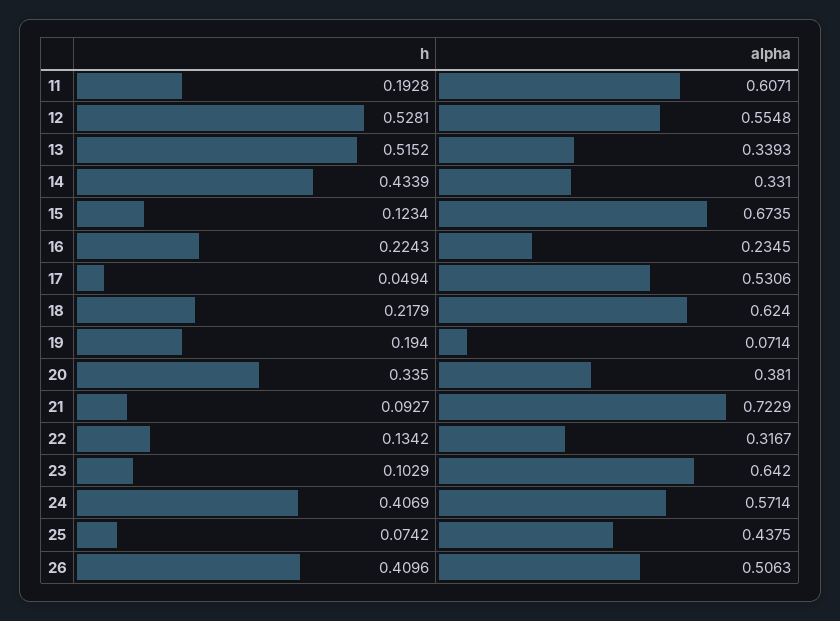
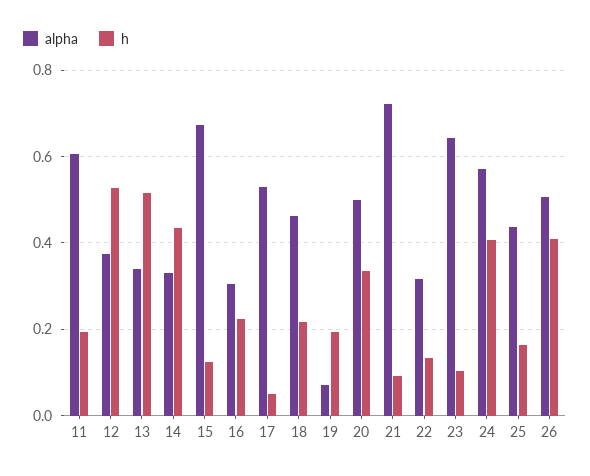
  {
    "h": {
      "11": 0.1928,
      "12": 0.5281,
      "13": 0.5152,
      "14": 0.4339,
      "15": 0.1234,
      "16": 0.2243,
      "17": 0.0494,
      "18": 0.2179,
      "19": 0.194,
      "20": 0.335,
      "21": 0.0927,
      "22": 0.1342,
      "23": 0.1029,
      "24": 0.4069,
-     "25": 0.0742,
+     "25": 0.16,
      "26": 0.4096
    },
    "alpha": {
      "11": 0.6071,
-     "12": 0.5548,
+     "12": 0.38,
      "13": 0.3393,
      "14": 0.331,
      "15": 0.6735,
-     "16": 0.2345,
+     "16": 0.3,
      "17": 0.5306,
-     "18": 0.624,
+     "18": 0.46,
      "19": 0.0714,
-     "20": 0.381,
+     "20": 0.5,
      "21": 0.7229,
      "22": 0.3167,
      "23": 0.642,
      "24": 0.5714,
      "25": 0.4375,
      "26": 0.5063
    }
  }

